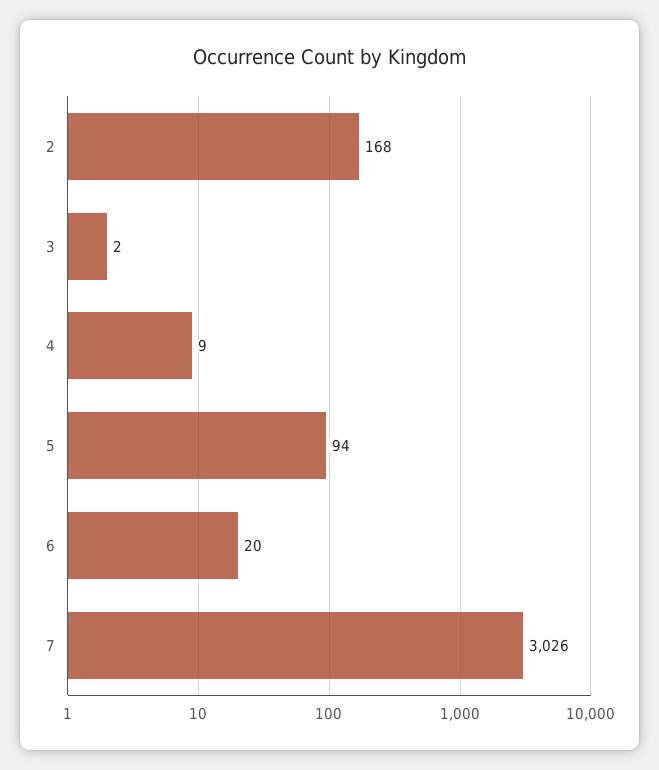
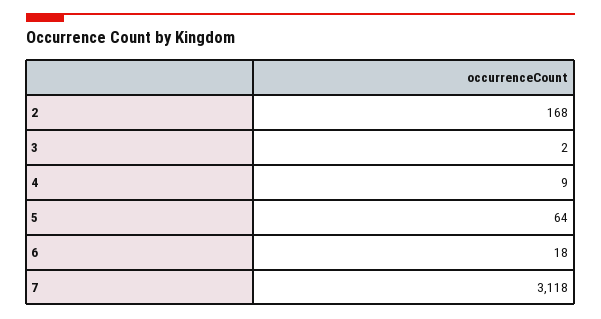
  {
    "2": 168,
    "3": 2,
    "4": 9,
-   "5": 94,
+   "5": 64,
-   "6": 20,
+   "6": 18,
-   "7": 3026
+   "7": 3118
  }

